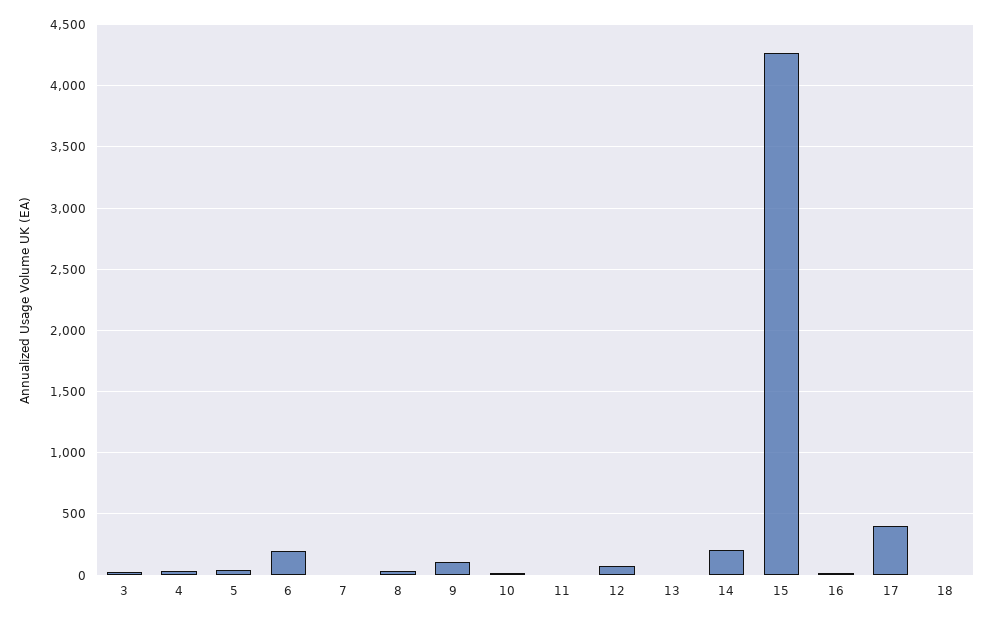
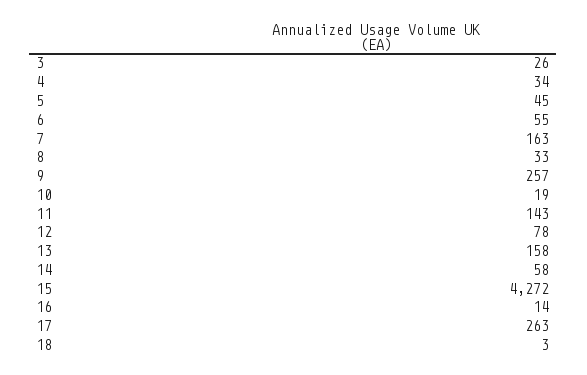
  {
    "3": 26,
    "4": 34,
    "5": 45,
-   "6": 200,
+   "6": 55,
-   "7": 0,
+   "7": 163,
    "8": 33,
-   "9": 100,
+   "9": 257,
    "10": 19,
-   "11": 0,
+   "11": 143,
    "12": 78,
-   "13": 0,
+   "13": 158,
-   "14": 200,
+   "14": 58,
    "15": 4272,
    "16": 14,
-   "17": 400,
+   "17": 263,
    "18": 3
  }

